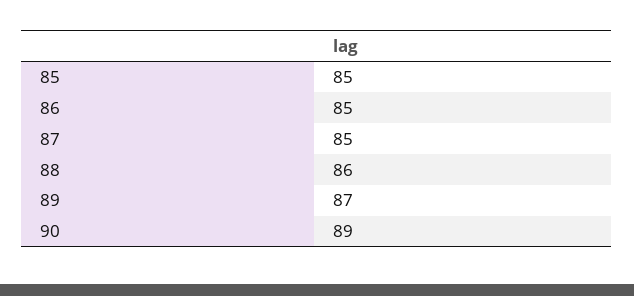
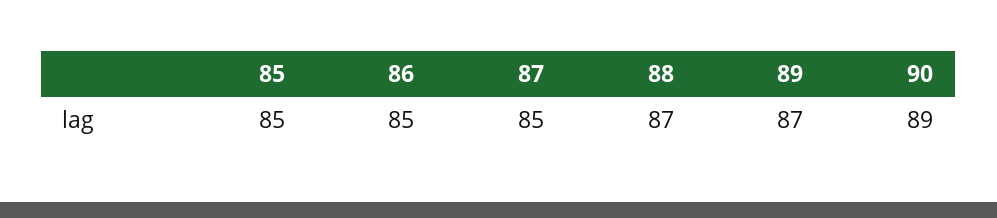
  {
    "85": 85,
    "86": 85,
    "87": 85,
-   "88": 86,
+   "88": 87,
    "89": 87,
    "90": 89
  }

